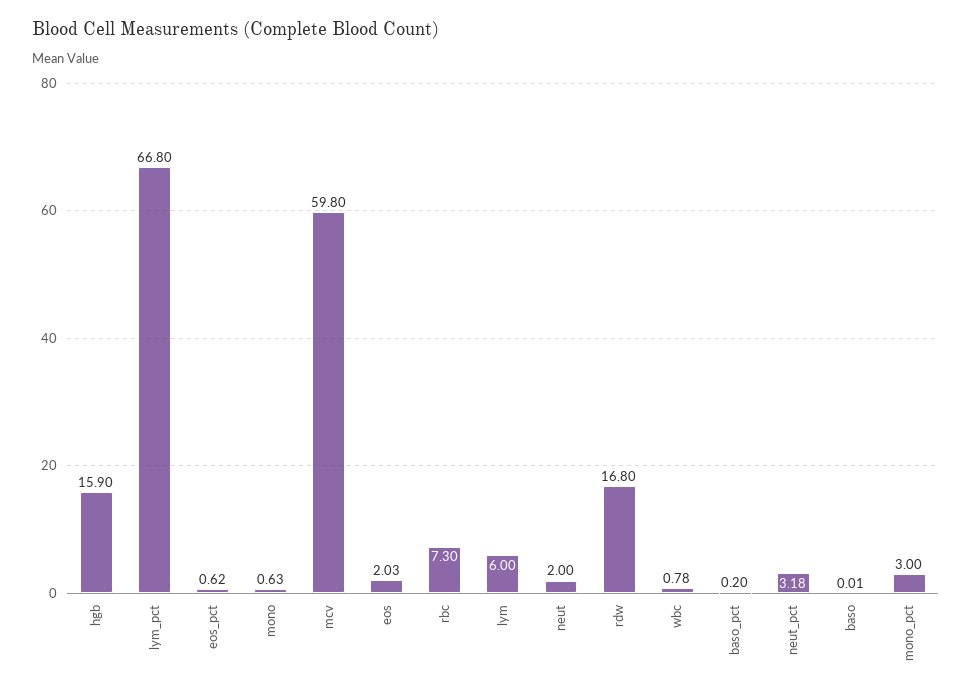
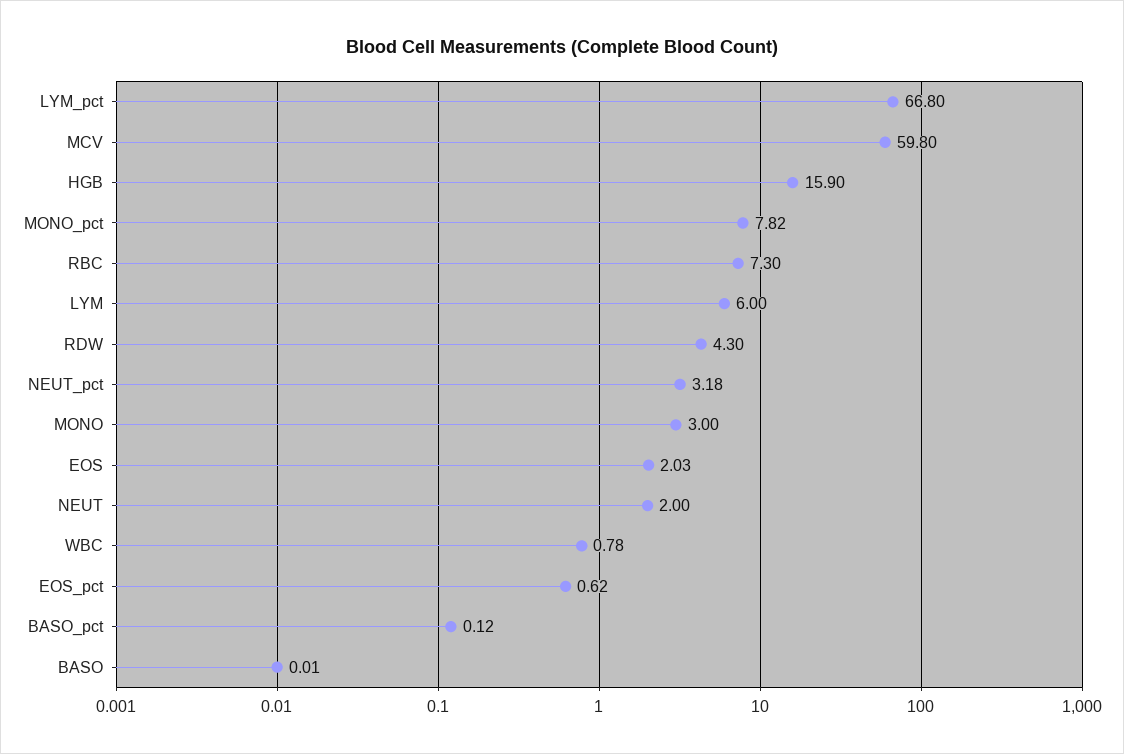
  {
    "hgb": 15.9,
    "lym_pct": 66.8,
    "eos_pct": 0.62,
-   "mono": 0.63,
+   "mono": 3,
    "mcv": 59.8,
    "eos": 2.03,
    "rbc": 7.3,
    "lym": 6,
    "neut": 2,
-   "rdw": 16.8,
+   "rdw": 4.3,
    "wbc": 0.78,
-   "baso_pct": 0.2,
+   "baso_pct": 0.12,
    "neut_pct": 3.18,
    "baso": 0.01,
-   "mono_pct": 3
+   "mono_pct": 7.82
  }

